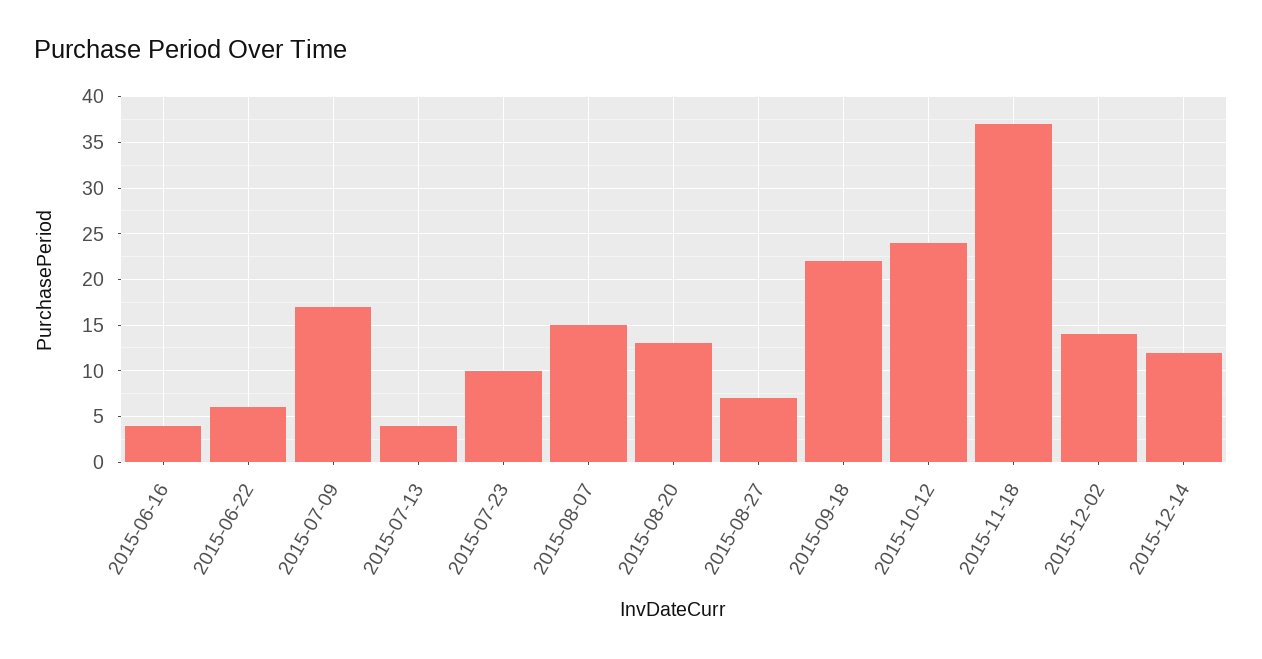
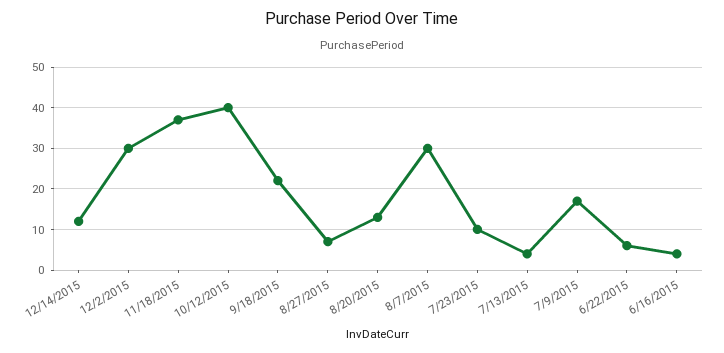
  {
    "2015-06-16": 4,
    "2015-06-22": 6,
    "2015-07-09": 17,
    "2015-07-13": 4,
    "2015-07-23": 10,
-   "2015-08-07": 15,
+   "2015-08-07": 30,
    "2015-08-20": 13,
    "2015-08-27": 7,
    "2015-09-18": 22,
-   "2015-10-12": 24,
+   "2015-10-12": 40,
    "2015-11-18": 37,
-   "2015-12-02": 14,
+   "2015-12-02": 30,
    "2015-12-14": 12
  }

